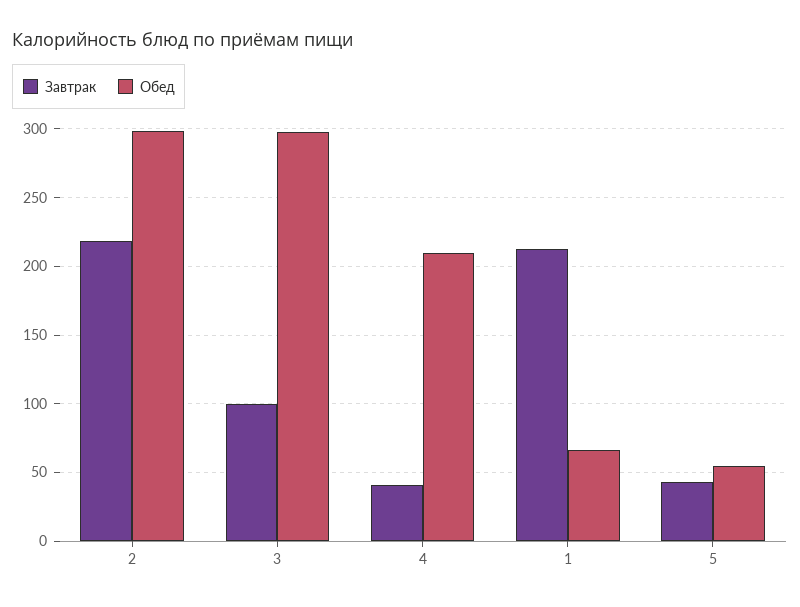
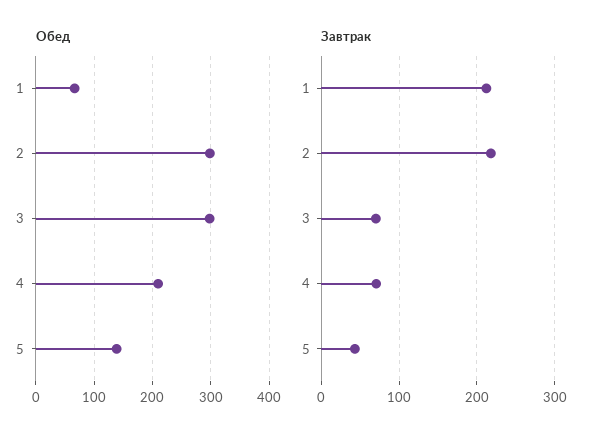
  {
    "Завтрак": {
      "2": 220,
-     "3": 100,
+     "3": 70,
-     "4": 40,
+     "4": 70,
      "1": 210,
      "5": 45
    },
    "Обед": {
      "2": 300,
      "3": 300,
      "4": 210,
      "1": 65,
-     "5": 55
+     "5": 140
    }
  }

